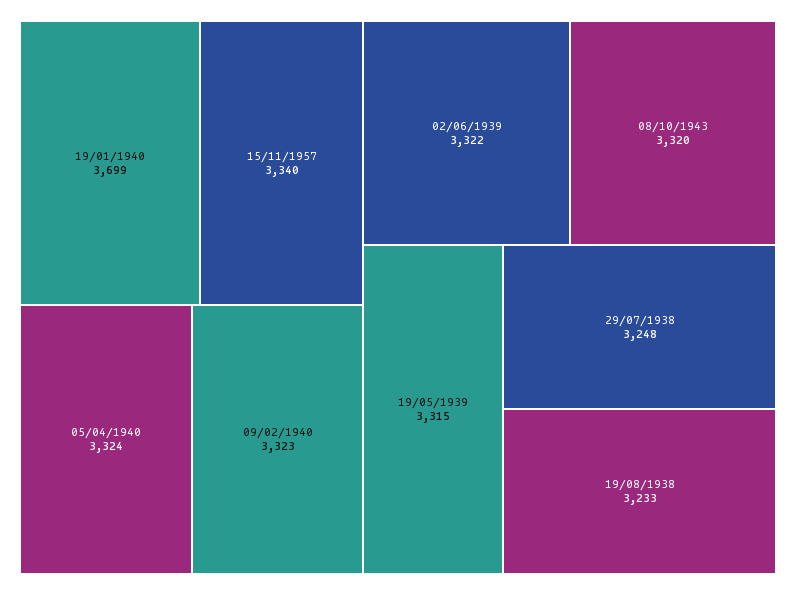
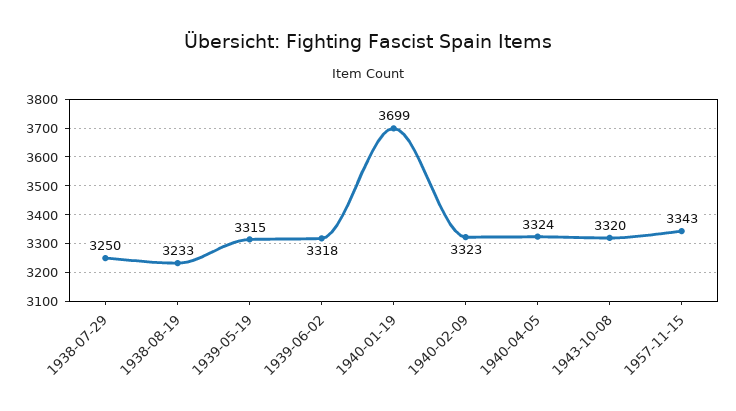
  {
    "19/01/1940": 3699,
-   "15/11/1957": 3340,
+   "15/11/1957": 3343,
    "05/04/1940": 3324,
    "09/02/1940": 3323,
-   "02/06/1939": 3322,
+   "02/06/1939": 3318,
    "08/10/1943": 3320,
    "19/05/1939": 3315,
-   "29/07/1938": 3248,
+   "29/07/1938": 3250,
    "19/08/1938": 3233
  }

